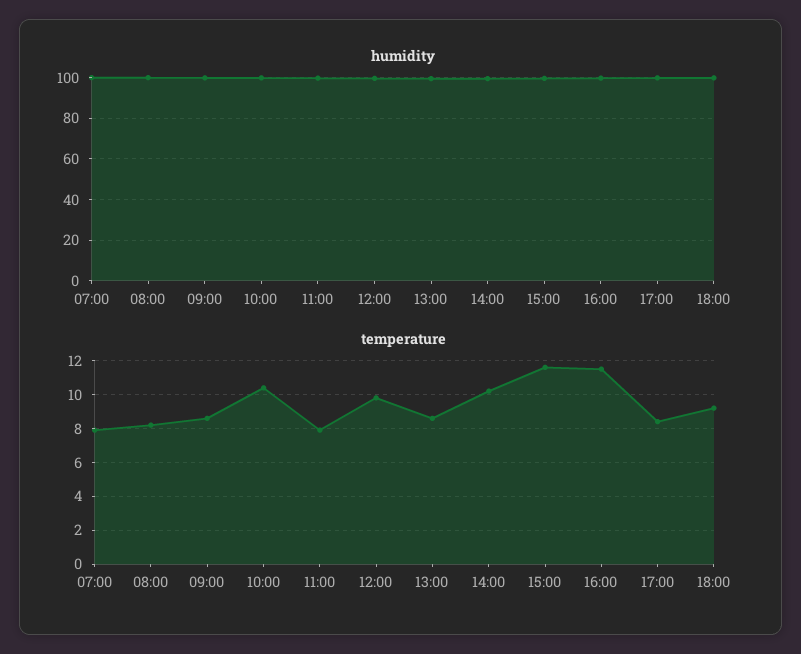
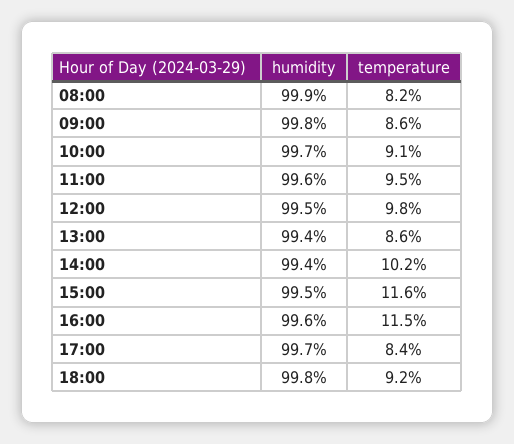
  {
    "humidity": {
-     "07:00": 100,
      "08:00": 99.9,
      "09:00": 99.8,
      "10:00": 99.7,
      "11:00": 99.6,
      "12:00": 99.5,
      "13:00": 99.4,
      "14:00": 99.4,
      "15:00": 99.5,
      "16:00": 99.6,
      "17:00": 99.7,
      "18:00": 99.8
    },
    "temperature": {
-     "07:00": 8,
      "08:00": 8.2,
      "09:00": 8.6,
-     "10:00": 10.5,
+     "10:00": 9.1,
-     "11:00": 8,
+     "11:00": 9.5,
      "12:00": 9.8,
      "13:00": 8.6,
      "14:00": 10.2,
      "15:00": 11.6,
      "16:00": 11.5,
      "17:00": 8.4,
      "18:00": 9.2
    }
  }

